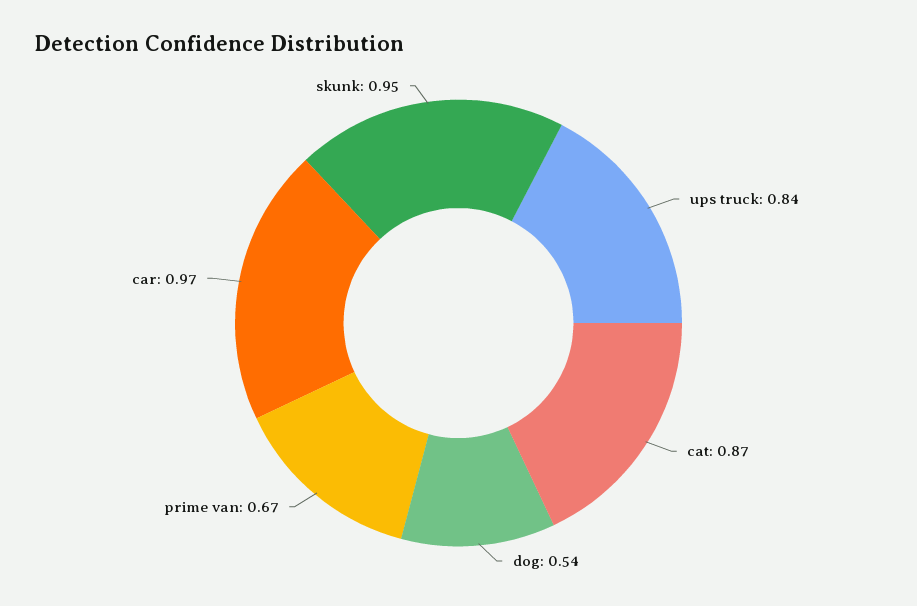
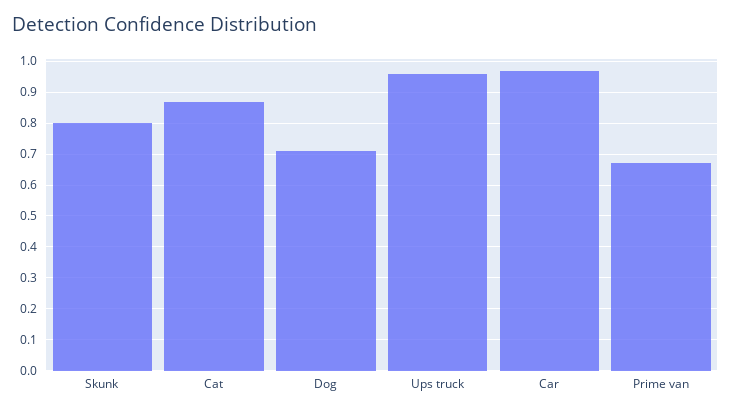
  {
-   "ups truck": 0.84,
+   "ups truck": 0.95,
    "cat": 0.87,
-   "dog": 0.54,
+   "dog": 0.7,
    "prime van": 0.67,
    "car": 0.97,
-   "skunk": 0.95
+   "skunk": 0.8
  }

